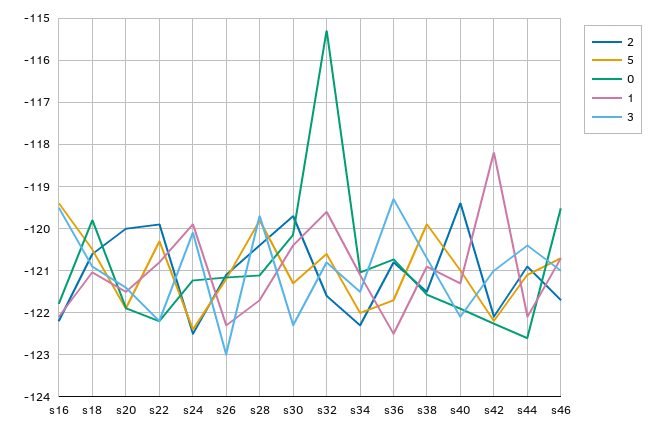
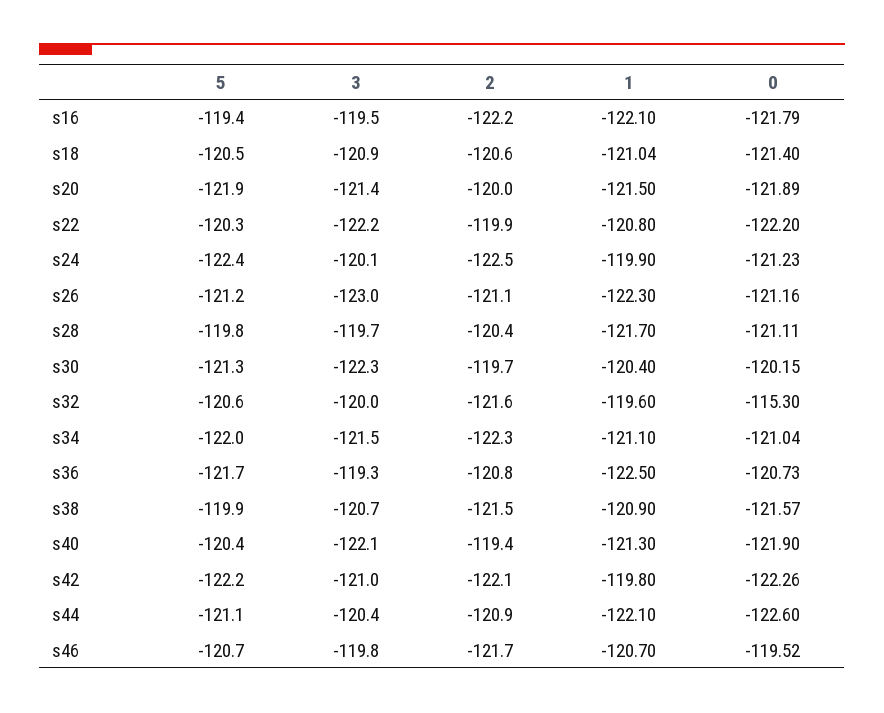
  {
    "2": {
      "s16": -122.2,
      "s18": -120.6,
      "s20": -120,
      "s22": -119.9,
      "s24": -122.5,
      "s26": -121.1,
      "s28": -120.4,
      "s30": -119.7,
      "s32": -121.6,
      "s34": -122.3,
      "s36": -120.8,
      "s38": -121.5,
      "s40": -119.4,
      "s42": -122.1,
      "s44": -120.9,
      "s46": -121.7
    },
    "5": {
      "s16": -119.4,
      "s18": -120.5,
      "s20": -121.9,
      "s22": -120.3,
      "s24": -122.4,
      "s26": -121.2,
      "s28": -119.8,
      "s30": -121.3,
      "s32": -120.6,
      "s34": -122,
      "s36": -121.7,
      "s38": -119.9,
-     "s40": -121,
+     "s40": -120.4,
      "s42": -122.2,
      "s44": -121.1,
      "s46": -120.7
    },
    "0": {
      "s16": -121.79,
-     "s18": -119.8,
+     "s18": -121.4,
      "s20": -121.89,
      "s22": -122.2,
      "s24": -121.23,
      "s26": -121.16,
      "s28": -121.11,
      "s30": -120.15,
      "s32": -115.3,
      "s34": -121.04,
      "s36": -120.73,
      "s38": -121.57,
      "s40": -121.9,
      "s42": -122.26,
      "s44": -122.6,
      "s46": -119.52
    },
    "1": {
      "s16": -122.1,
      "s18": -121.04,
      "s20": -121.5,
      "s22": -120.8,
      "s24": -119.9,
      "s26": -122.3,
      "s28": -121.7,
      "s30": -120.4,
      "s32": -119.6,
      "s34": -121.1,
      "s36": -122.5,
      "s38": -120.9,
      "s40": -121.3,
-     "s42": -118.2,
+     "s42": -119.8,
      "s44": -122.1,
      "s46": -120.7
    },
    "3": {
      "s16": -119.5,
      "s18": -120.9,
      "s20": -121.4,
      "s22": -122.2,
      "s24": -120.1,
      "s26": -123,
      "s28": -119.7,
      "s30": -122.3,
-     "s32": -120.8,
+     "s32": -120,
      "s34": -121.5,
      "s36": -119.3,
      "s38": -120.7,
      "s40": -122.1,
      "s42": -121,
      "s44": -120.4,
-     "s46": -121
+     "s46": -119.8
    }
  }

